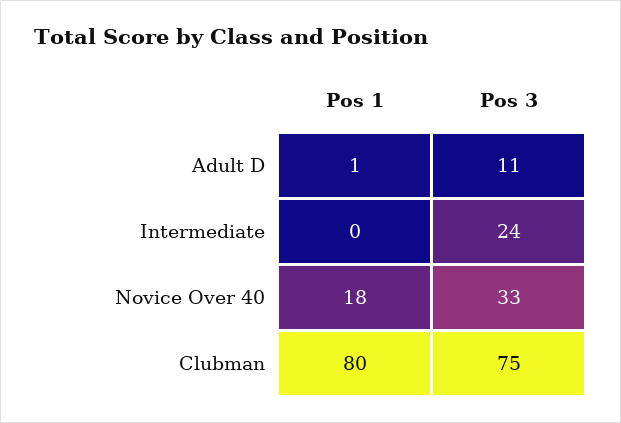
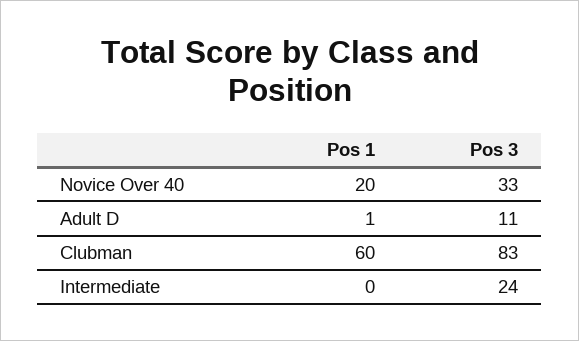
  {
    "Pos 1": {
      "Adult D": 1,
      "Intermediate": 0,
-     "Novice Over 40": 18,
+     "Novice Over 40": 20,
-     "Clubman": 80
+     "Clubman": 60
    },
    "Pos 3": {
      "Adult D": 11,
      "Intermediate": 24,
      "Novice Over 40": 33,
-     "Clubman": 75
+     "Clubman": 83
    }
  }

